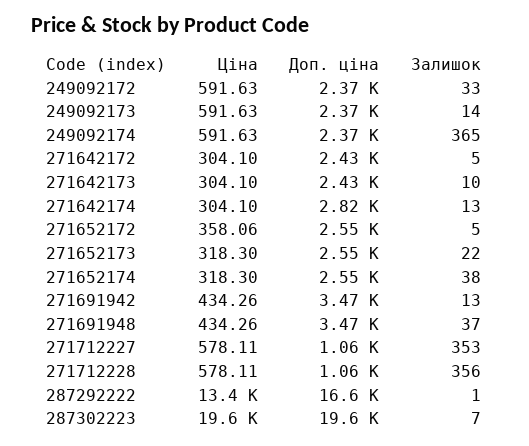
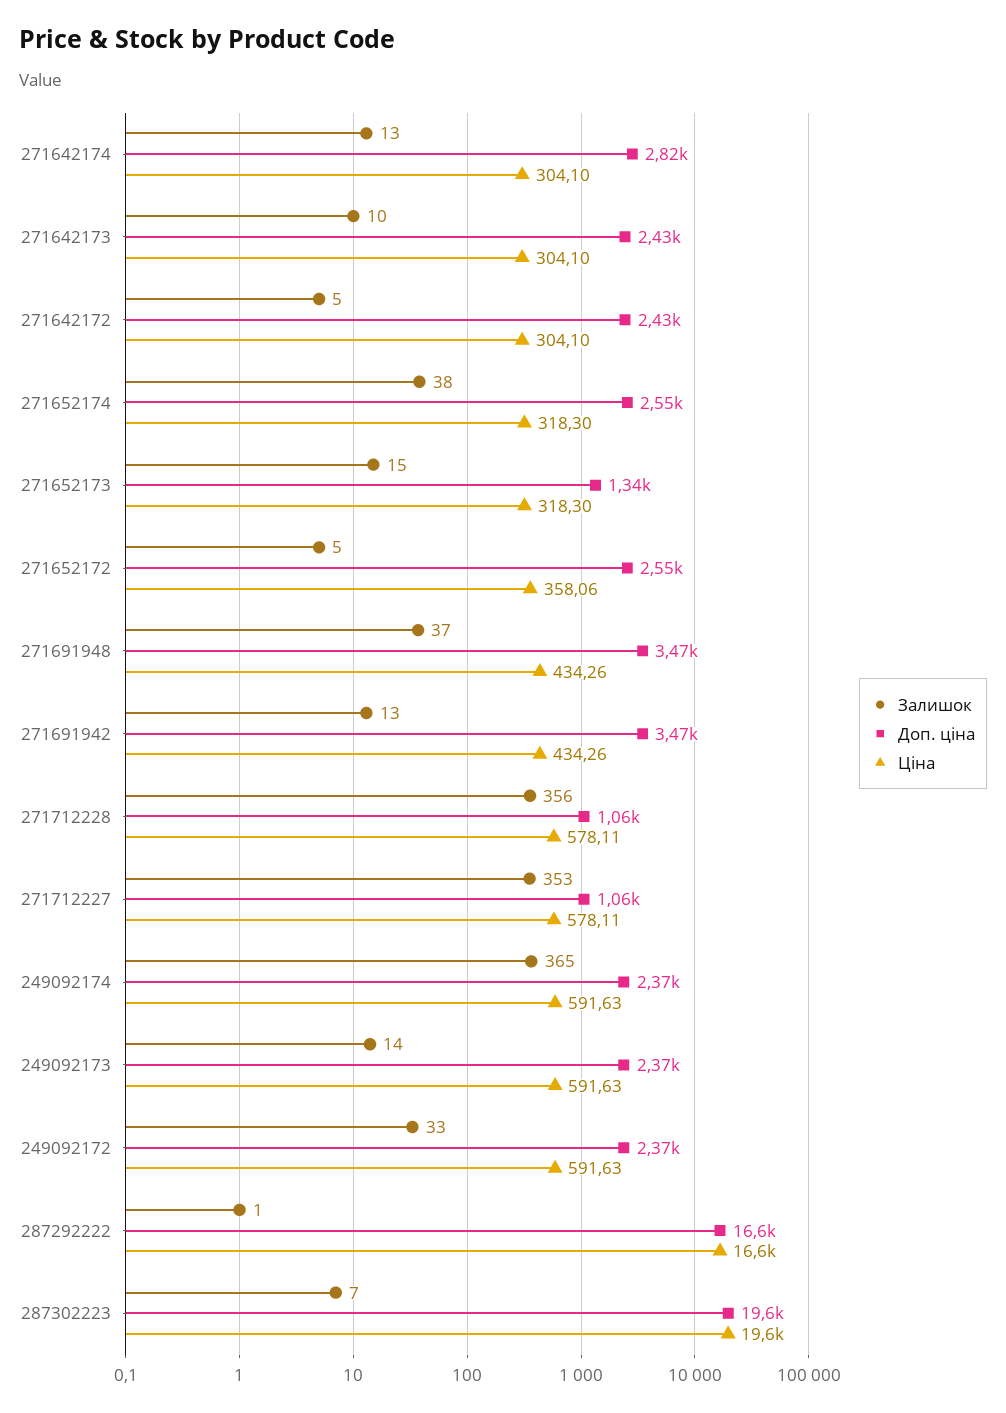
  {
    "Ціна": {
      "249092172": 591.63,
      "249092173": 591.63,
      "249092174": 591.63,
      "271642172": 304.1,
      "271642173": 304.1,
      "271642174": 304.1,
      "271652172": 358.06,
      "271652173": 318.3,
      "271652174": 318.3,
      "271691942": 434.26,
      "271691948": 434.26,
      "271712227": 578.11,
      "271712228": 578.11,
-     "287292222": 13400,
+     "287292222": 16600,
      "287302223": 19600
    },
    "Доп. ціна": {
      "249092172": 2370,
      "249092173": 2370,
      "249092174": 2370,
      "271642172": 2430,
      "271642173": 2430,
      "271642174": 2820,
      "271652172": 2550,
-     "271652173": 2550,
+     "271652173": 1340,
      "271652174": 2550,
      "271691942": 3470,
      "271691948": 3470,
      "271712227": 1060,
      "271712228": 1060,
      "287292222": 16600,
      "287302223": 19600
    },
    "Залишок": {
      "249092172": 33,
      "249092173": 14,
      "249092174": 365,
      "271642172": 5,
      "271642173": 10,
      "271642174": 13,
      "271652172": 5,
-     "271652173": 22,
+     "271652173": 15,
      "271652174": 38,
      "271691942": 13,
      "271691948": 37,
      "271712227": 353,
      "271712228": 356,
      "287292222": 1,
      "287302223": 7
    }
  }

